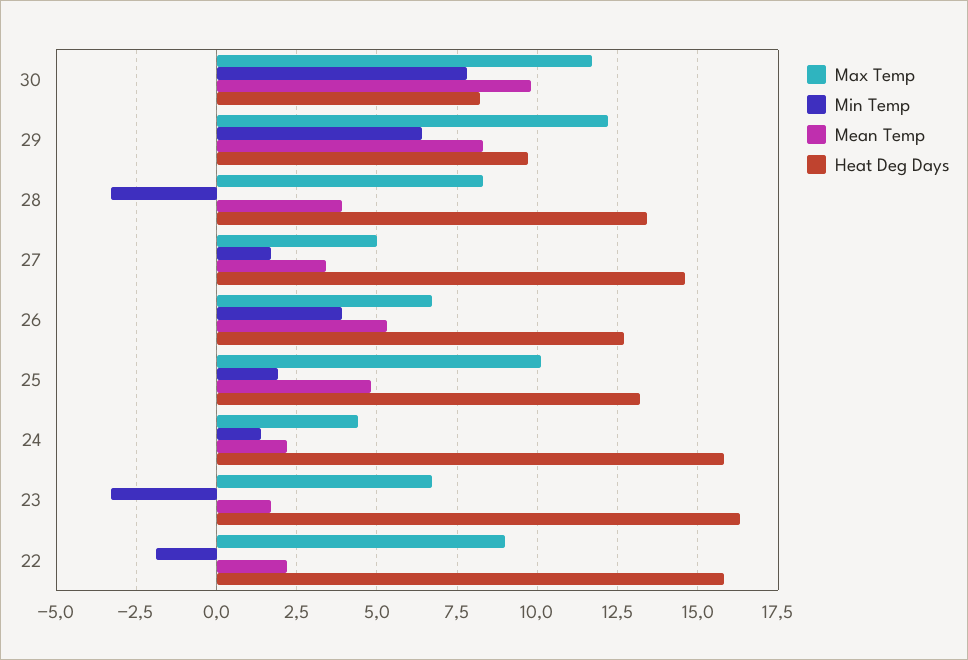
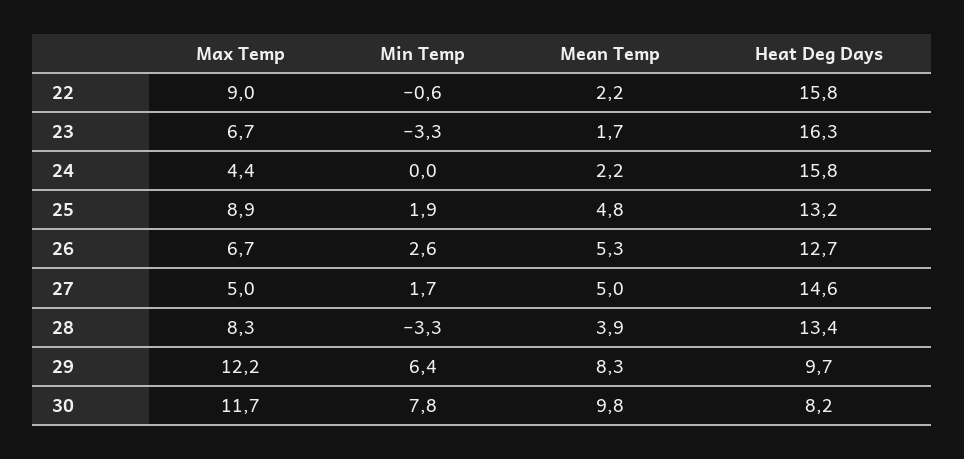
  {
    "Max Temp": {
      "30": 11.7,
      "29": 12.2,
      "28": 8.3,
      "27": 5,
      "26": 6.7,
-     "25": 10,
+     "25": 8.9,
      "24": 4.4,
      "23": 6.7,
      "22": 9
    },
    "Min Temp": {
      "30": 7.8,
      "29": 6.4,
      "28": -3.3,
      "27": 1.7,
-     "26": 4,
+     "26": 2.6,
      "25": 1.9,
-     "24": 1.5,
+     "24": 0,
      "23": -3.3,
-     "22": -2
+     "22": -0.6
    },
    "Mean Temp": {
      "30": 9.8,
      "29": 8.3,
      "28": 3.9,
-     "27": 3.5,
+     "27": 5,
      "26": 5.3,
      "25": 4.8,
      "24": 2.2,
      "23": 1.7,
      "22": 2.2
    },
    "Heat Deg Days": {
      "30": 8.2,
      "29": 9.7,
      "28": 13.4,
      "27": 14.6,
      "26": 12.7,
      "25": 13.2,
      "24": 15.8,
      "23": 16.3,
      "22": 15.8
    }
  }

